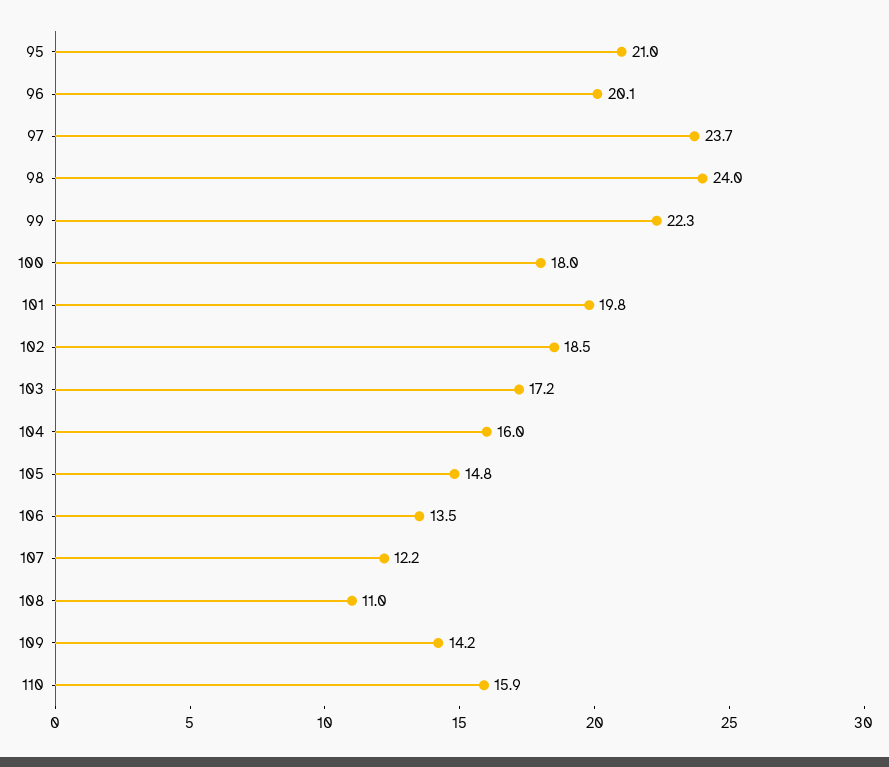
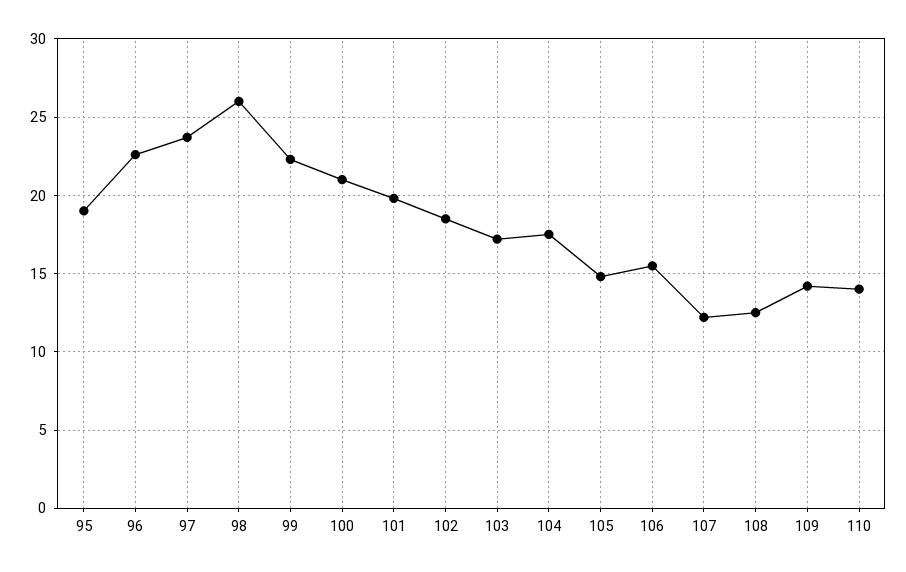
  {
-   "95": 21,
+   "95": 19,
-   "96": 20.1,
+   "96": 22.5,
    "97": 23.7,
-   "98": 24,
+   "98": 26,
    "99": 22.3,
-   "100": 18,
+   "100": 21,
    "101": 19.8,
    "102": 18.5,
    "103": 17.2,
-   "104": 16,
+   "104": 17.5,
    "105": 14.8,
-   "106": 13.5,
+   "106": 15.5,
    "107": 12.2,
-   "108": 11,
+   "108": 12.5,
    "109": 14.2,
-   "110": 15.9
+   "110": 14
  }

